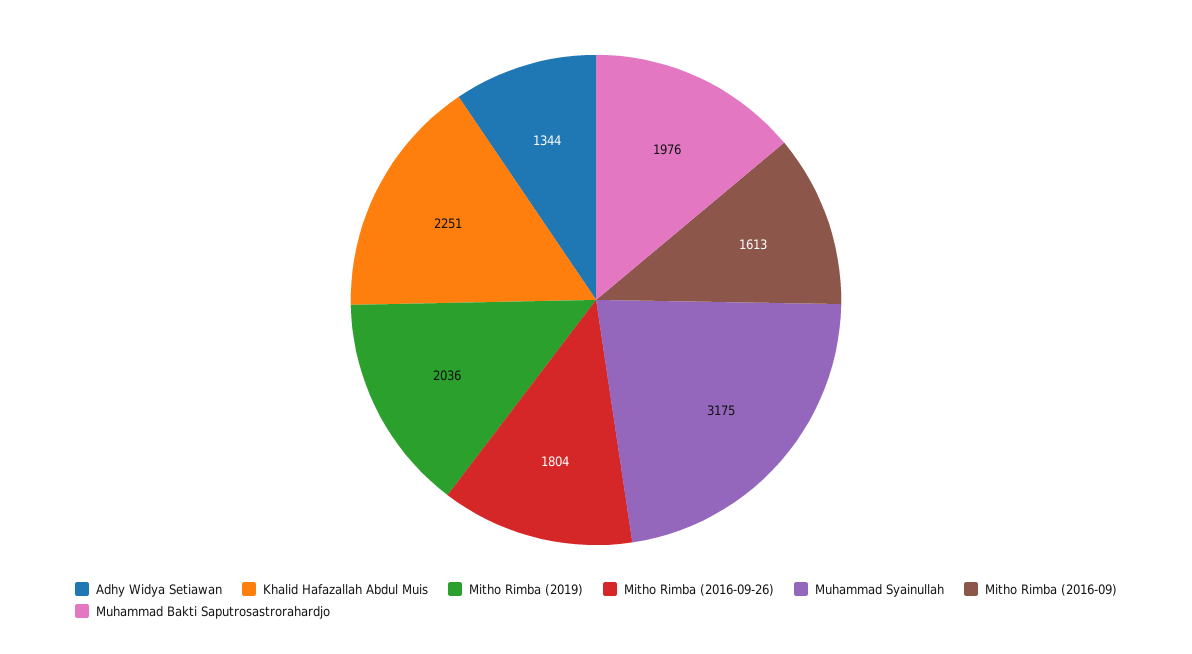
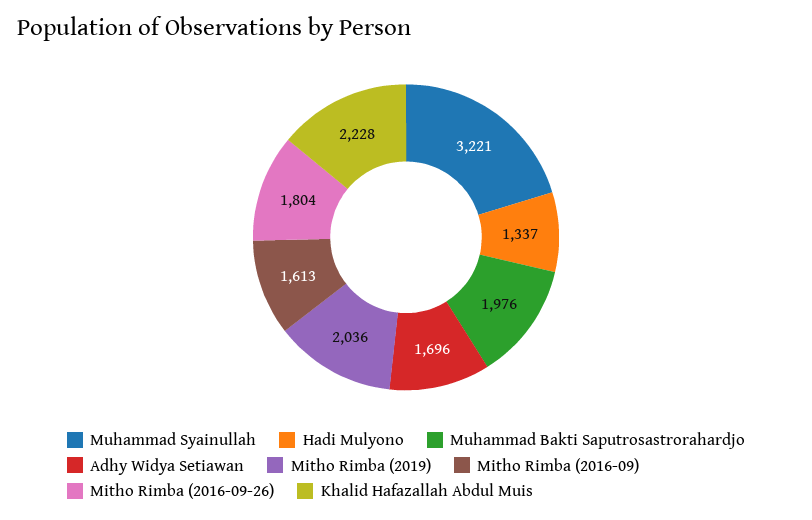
  {
-   "Adhy Widya Setiawan": 1344,
+   "Adhy Widya Setiawan": 1696,
-   "Khalid Hafazallah Abdul Muis": 2251,
+   "Khalid Hafazallah Abdul Muis": 2228,
    "Mitho Rimba (2019)": 2036,
    "Mitho Rimba (2016-09-26)": 1804,
-   "Muhammad Syainullah": 3175,
+   "Muhammad Syainullah": 3221,
    "Mitho Rimba (2016-09)": 1613,
-   "Muhammad Bakti Saputrosastrorahardjo": 1976
+   "Muhammad Bakti Saputrosastrorahardjo": 1976,
+   "Hadi Mulyono": 1337
  }

